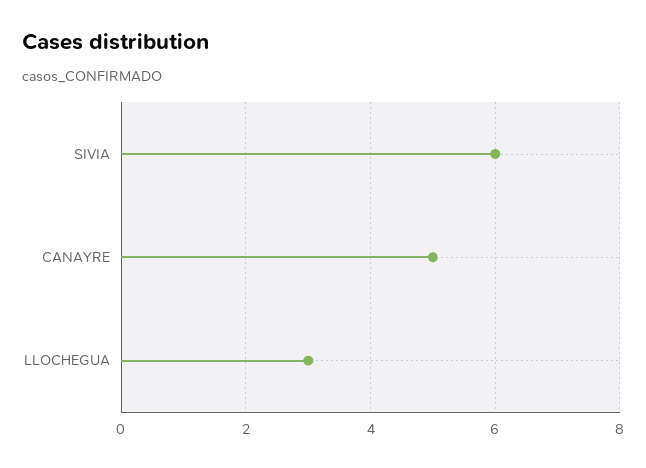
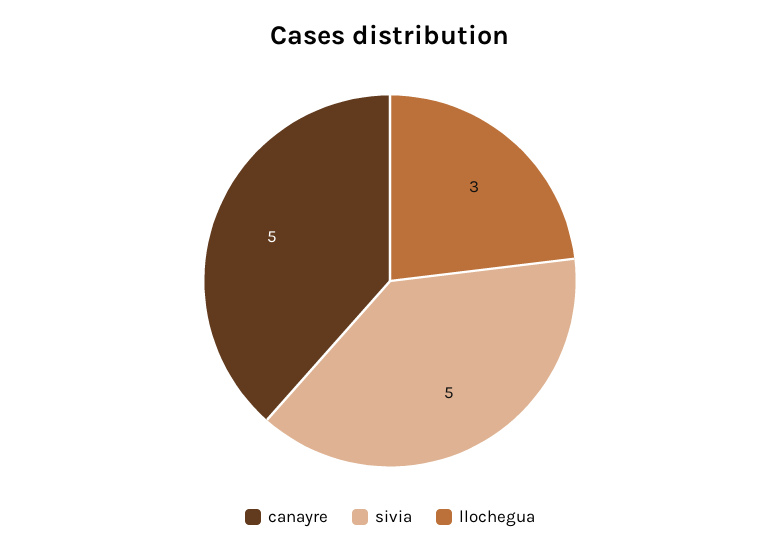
  {
-   "SIVIA": 6,
+   "SIVIA": 5,
    "CANAYRE": 5,
    "LLOCHEGUA": 3
  }

